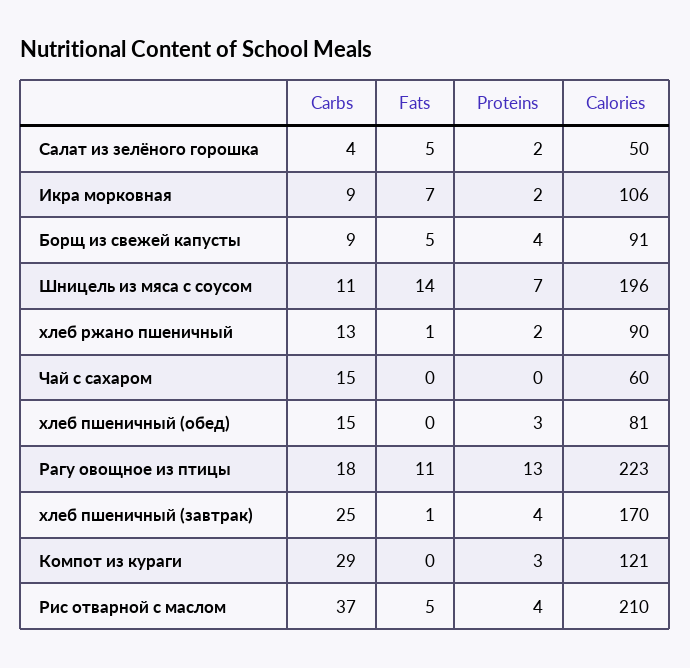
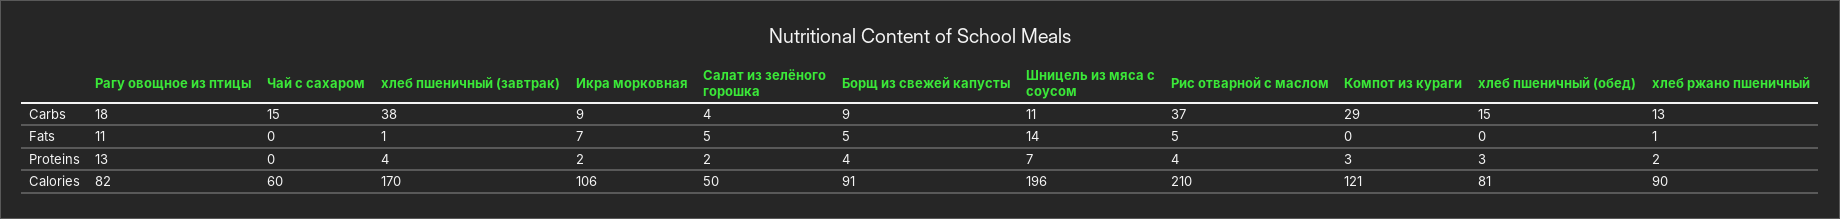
  {
    "Carbs": {
      "Салат из зелёного горошка": 4,
      "Икра морковная": 9,
      "Борщ из свежей капусты": 9,
      "Шницель из мяса с соусом": 11,
      "хлеб ржано пшеничный": 13,
      "Чай с сахаром": 15,
      "хлеб пшеничный (обед)": 15,
      "Рагу овощное из птицы": 18,
-     "хлеб пшеничный (завтрак)": 25,
+     "хлеб пшеничный (завтрак)": 38,
      "Компот из кураги": 29,
      "Рис отварной с маслом": 37
    },
    "Fats": {
      "Салат из зелёного горошка": 5,
      "Икра морковная": 7,
      "Борщ из свежей капусты": 5,
      "Шницель из мяса с соусом": 14,
      "хлеб ржано пшеничный": 1,
      "Чай с сахаром": 0,
      "хлеб пшеничный (обед)": 0,
      "Рагу овощное из птицы": 11,
      "хлеб пшеничный (завтрак)": 1,
      "Компот из кураги": 0,
      "Рис отварной с маслом": 5
    },
    "Proteins": {
      "Салат из зелёного горошка": 2,
      "Икра морковная": 2,
      "Борщ из свежей капусты": 4,
      "Шницель из мяса с соусом": 7,
      "хлеб ржано пшеничный": 2,
      "Чай с сахаром": 0,
      "хлеб пшеничный (обед)": 3,
      "Рагу овощное из птицы": 13,
      "хлеб пшеничный (завтрак)": 4,
      "Компот из кураги": 3,
      "Рис отварной с маслом": 4
    },
    "Calories": {
      "Салат из зелёного горошка": 50,
      "Икра морковная": 106,
      "Борщ из свежей капусты": 91,
      "Шницель из мяса с соусом": 196,
      "хлеб ржано пшеничный": 90,
      "Чай с сахаром": 60,
      "хлеб пшеничный (обед)": 81,
-     "Рагу овощное из птицы": 223,
+     "Рагу овощное из птицы": 82,
      "хлеб пшеничный (завтрак)": 170,
      "Компот из кураги": 121,
      "Рис отварной с маслом": 210
    }
  }

